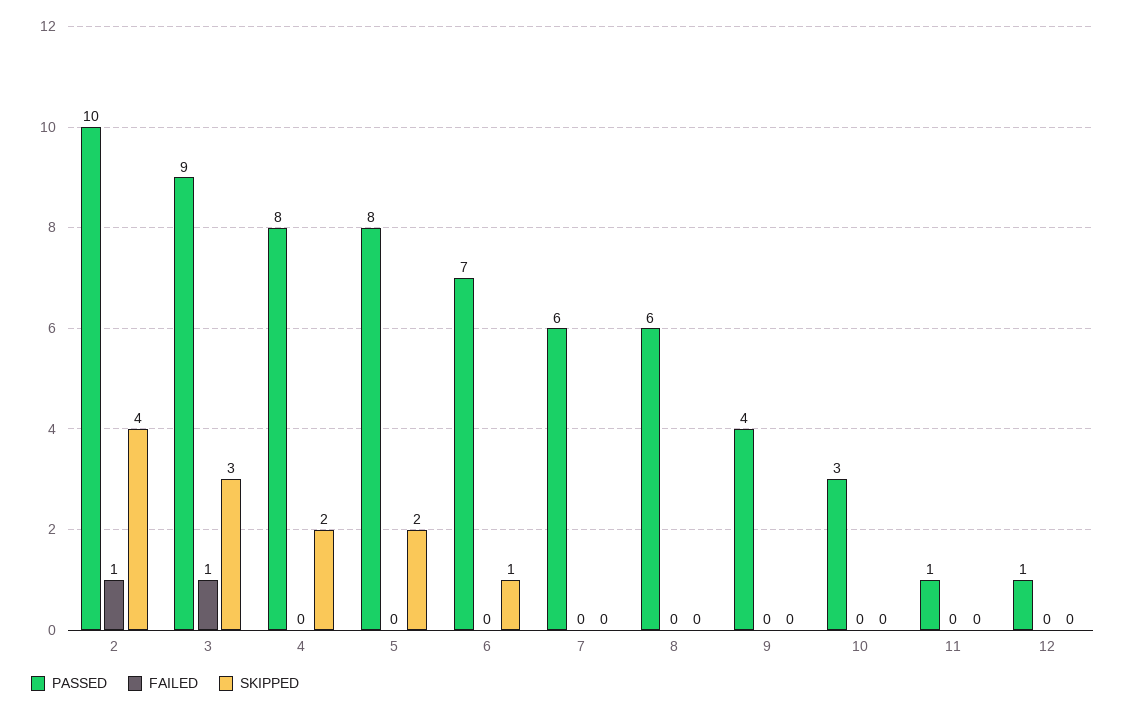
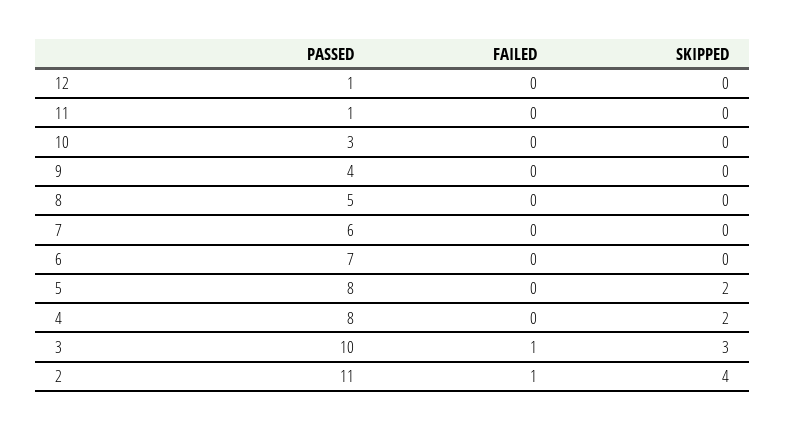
  {
    "PASSED": {
-     "2": 10,
+     "2": 11,
-     "3": 9,
+     "3": 10,
      "4": 8,
      "5": 8,
      "6": 7,
      "7": 6,
-     "8": 6,
+     "8": 5,
      "9": 4,
      "10": 3,
      "11": 1,
      "12": 1
    },
    "FAILED": {
      "2": 1,
      "3": 1,
      "4": 0,
      "5": 0,
      "6": 0,
      "7": 0,
      "8": 0,
      "9": 0,
      "10": 0,
      "11": 0,
      "12": 0
    },
    "SKIPPED": {
      "2": 4,
      "3": 3,
      "4": 2,
      "5": 2,
-     "6": 1,
+     "6": 0,
      "7": 0,
      "8": 0,
      "9": 0,
      "10": 0,
      "11": 0,
      "12": 0
    }
  }

